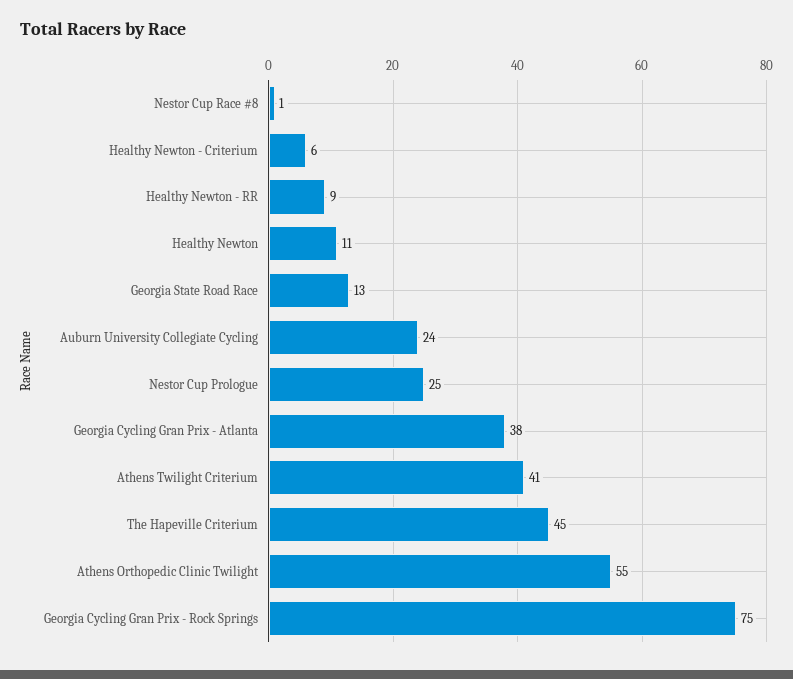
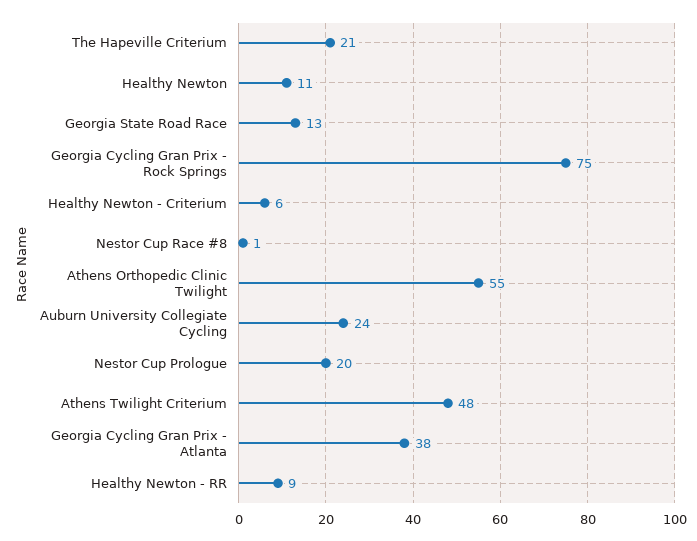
  {
    "Nestor Cup Race #8": 1,
    "Healthy Newton - Criterium": 6,
    "Healthy Newton - RR": 9,
    "Healthy Newton": 11,
    "Georgia State Road Race": 13,
    "Auburn University Collegiate Cycling": 24,
-   "Nestor Cup Prologue": 25,
+   "Nestor Cup Prologue": 20,
    "Georgia Cycling Gran Prix - Atlanta": 38,
-   "Athens Twilight Criterium": 41,
+   "Athens Twilight Criterium": 48,
-   "The Hapeville Criterium": 45,
+   "The Hapeville Criterium": 21,
    "Athens Orthopedic Clinic Twilight": 55,
    "Georgia Cycling Gran Prix - Rock Springs": 75
  }

